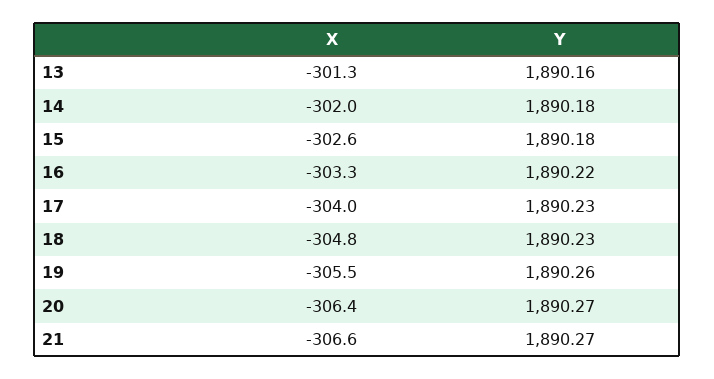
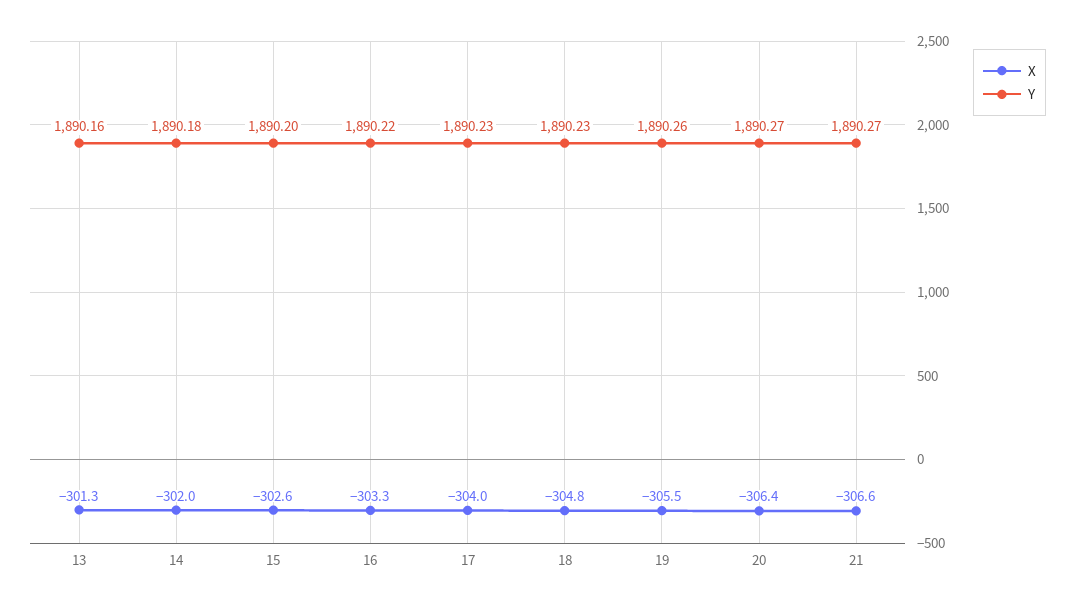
  {
    "X": {
      "13": -301.3,
      "14": -302,
      "15": -302.6,
      "16": -303.3,
      "17": -304,
      "18": -304.8,
      "19": -305.5,
      "20": -306.4,
      "21": -306.6
    },
    "Y": {
      "13": 1890.16,
      "14": 1890.18,
-     "15": 1890.18,
+     "15": 1890.2,
      "16": 1890.22,
      "17": 1890.23,
      "18": 1890.23,
      "19": 1890.26,
      "20": 1890.27,
      "21": 1890.27
    }
  }

